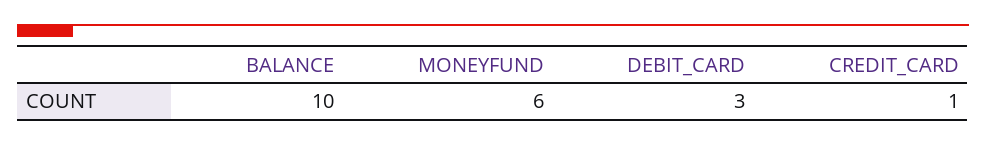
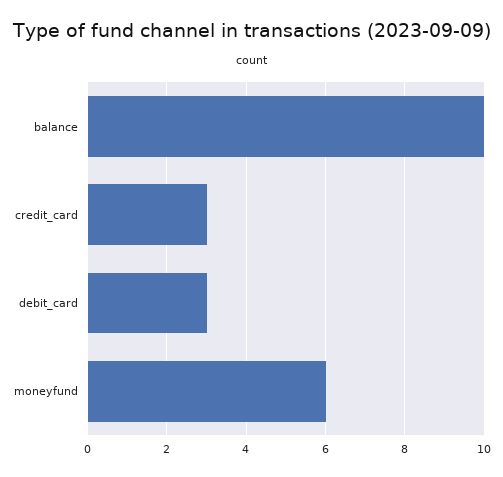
  {
    "BALANCE": 10,
    "MONEYFUND": 6,
    "DEBIT_CARD": 3,
-   "CREDIT_CARD": 1
+   "CREDIT_CARD": 3
  }

